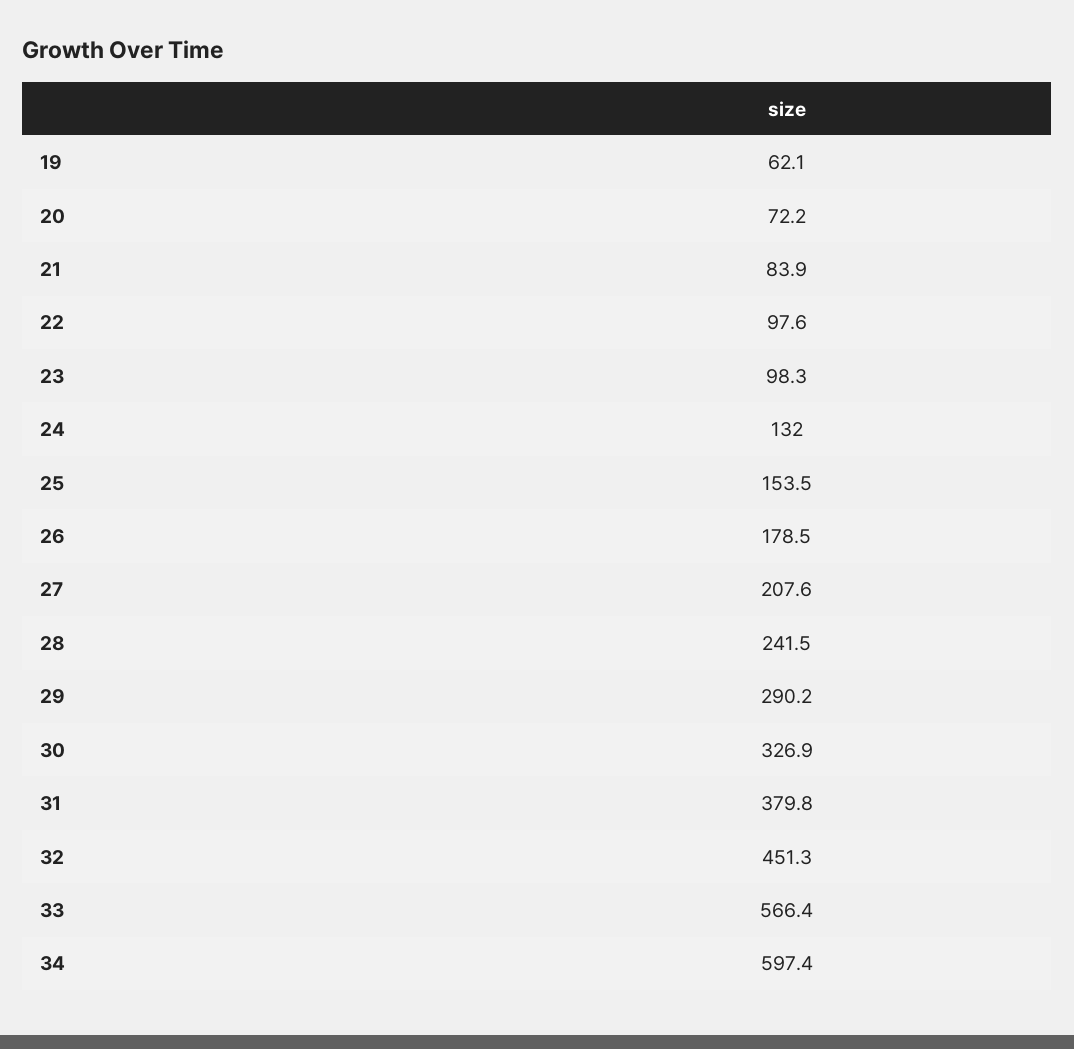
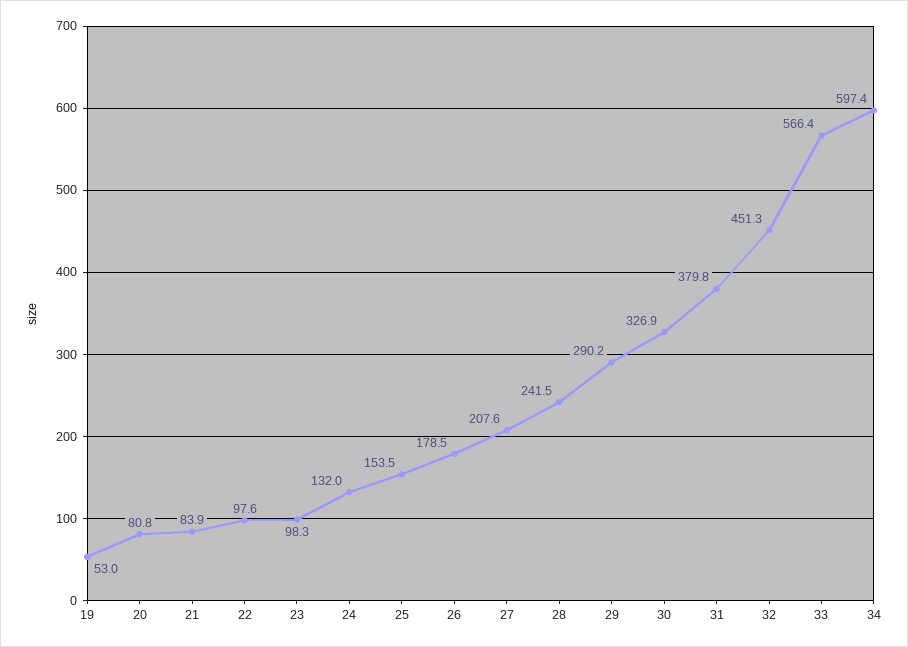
  {
-   "19": 62.1,
+   "19": 53,
-   "20": 72.2,
+   "20": 80.8,
    "21": 83.9,
    "22": 97.6,
    "23": 98.3,
    "24": 132,
    "25": 153.5,
    "26": 178.5,
    "27": 207.6,
    "28": 241.5,
    "29": 290.2,
    "30": 326.9,
    "31": 379.8,
    "32": 451.3,
    "33": 566.4,
    "34": 597.4
  }

